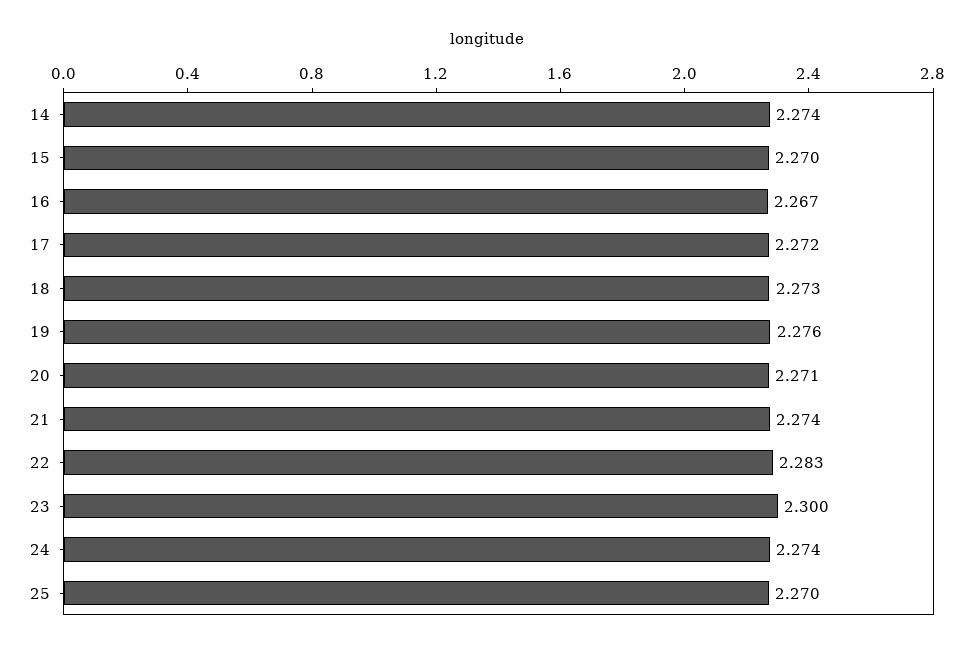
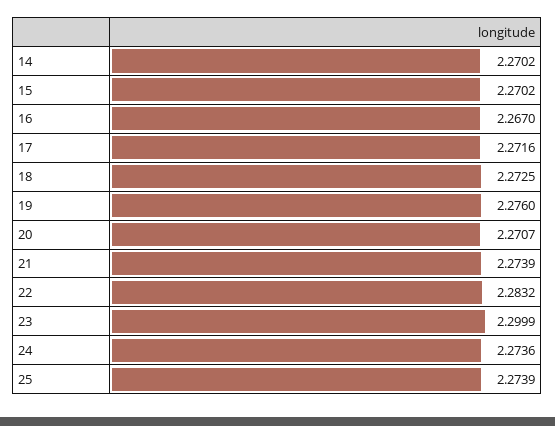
  {
-   "14": 2.274,
+   "14": 2.2702,
    "15": 2.2702,
    "16": 2.267,
    "17": 2.2716,
    "18": 2.2725,
    "19": 2.276,
    "20": 2.2707,
    "21": 2.2739,
    "22": 2.2832,
    "23": 2.2999,
    "24": 2.2736,
-   "25": 2.27
+   "25": 2.2739
  }

